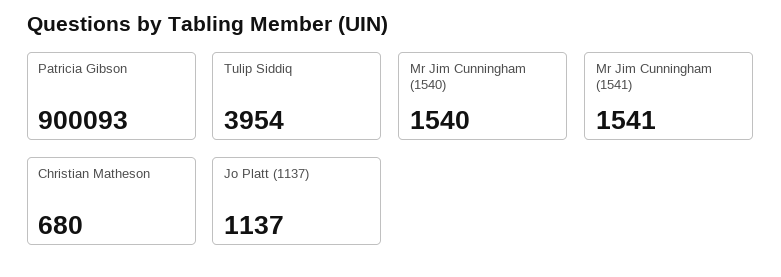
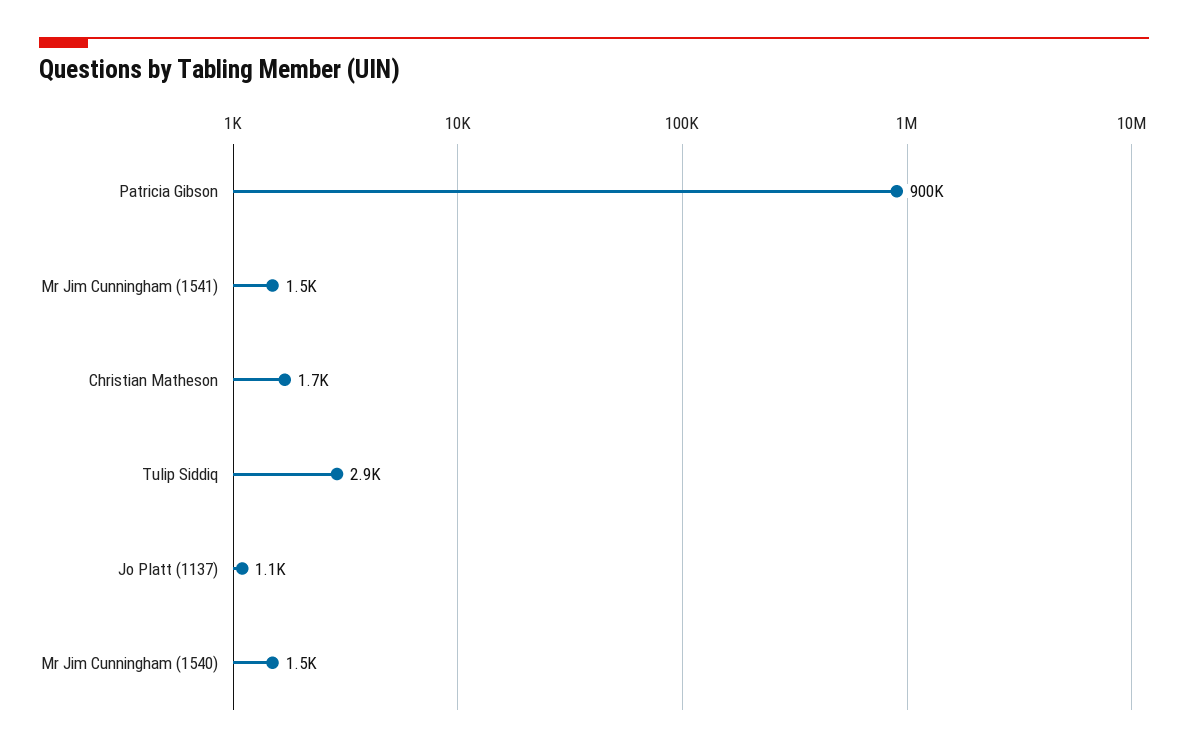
  {
    "Patricia Gibson": 900093,
-   "Tulip Siddiq": 3954,
+   "Tulip Siddiq": 2900,
    "Mr Jim Cunningham (1540)": 1540,
    "Mr Jim Cunningham (1541)": 1541,
-   "Christian Matheson": 680,
+   "Christian Matheson": 1700,
    "Jo Platt (1137)": 1137
  }

